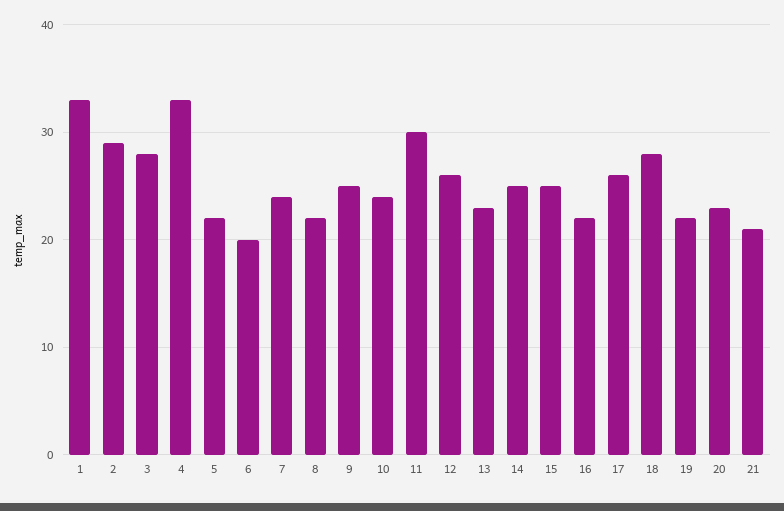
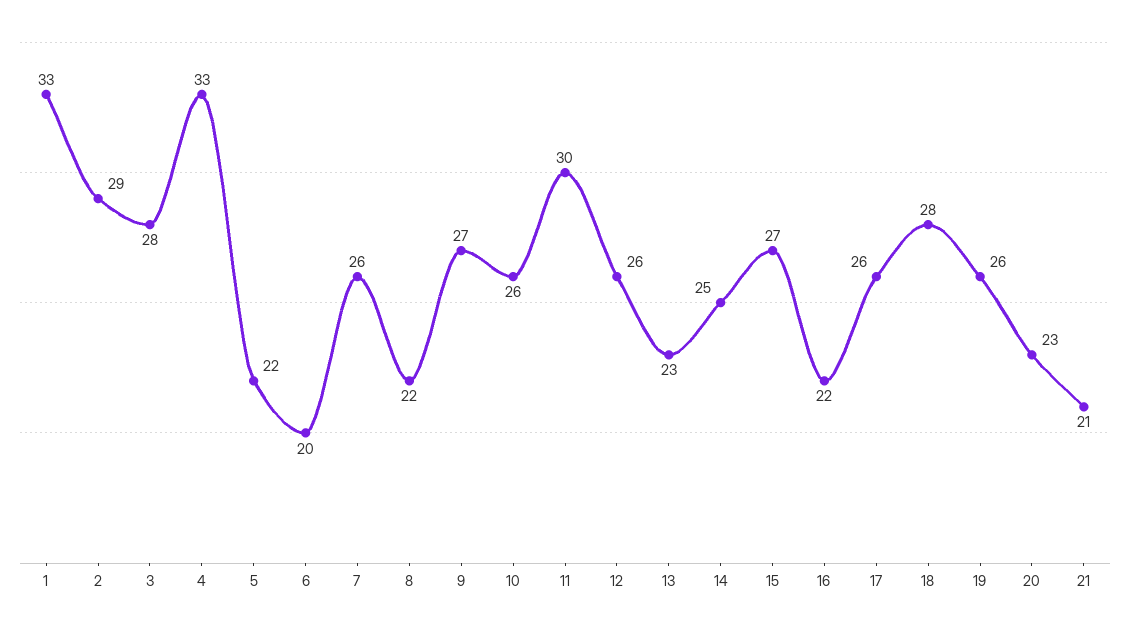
  {
    "1": 33,
    "2": 29,
    "3": 28,
    "4": 33,
    "5": 22,
    "6": 20,
-   "7": 24,
+   "7": 26,
    "8": 22,
-   "9": 25,
+   "9": 27,
-   "10": 24,
+   "10": 26,
    "11": 30,
    "12": 26,
    "13": 23,
    "14": 25,
-   "15": 25,
+   "15": 27,
    "16": 22,
    "17": 26,
    "18": 28,
-   "19": 22,
+   "19": 26,
    "20": 23,
    "21": 21
  }

